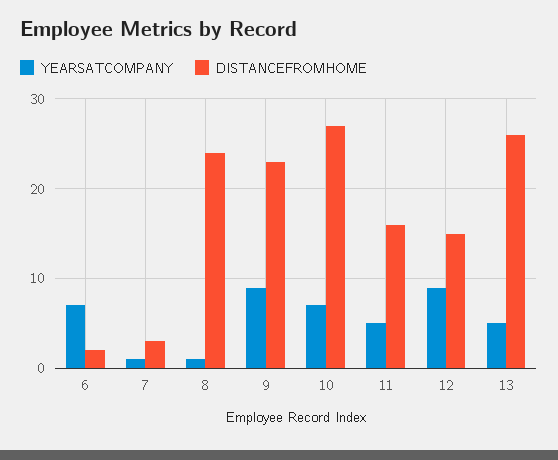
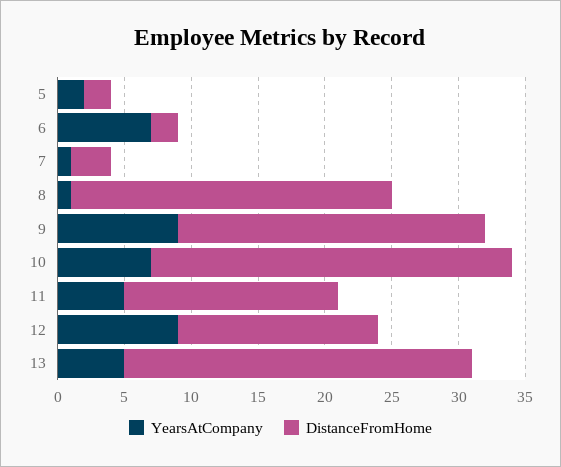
  {
    "YEARSATCOMPANY": {
      "6": 7,
      "7": 1,
      "8": 1,
      "9": 9,
      "10": 7,
      "11": 5,
      "12": 9,
-     "13": 5
+     "13": 5,
+     "5": 2
    },
    "DISTANCEFROMHOME": {
      "6": 2,
      "7": 3,
      "8": 24,
      "9": 23,
      "10": 27,
      "11": 16,
      "12": 15,
-     "13": 26
+     "13": 26,
+     "5": 2
    }
  }

